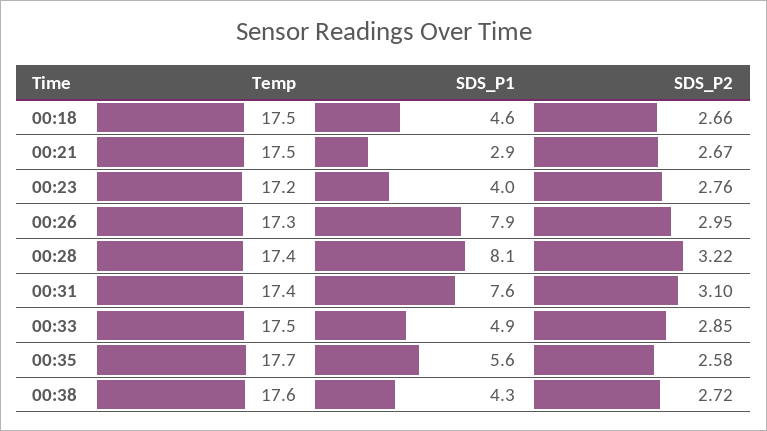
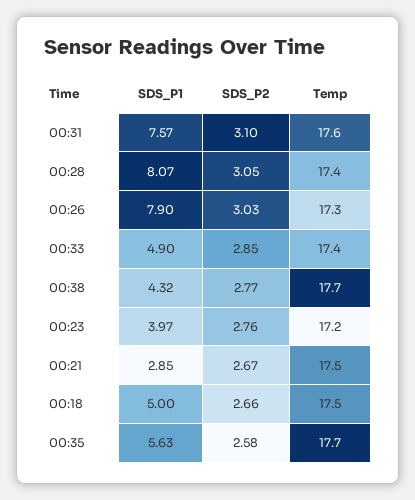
  {
    "Temp": {
      "00:18": 17.5,
      "00:21": 17.5,
      "00:23": 17.2,
      "00:26": 17.3,
      "00:28": 17.4,
-     "00:31": 17.4,
+     "00:31": 17.6,
-     "00:33": 17.5,
+     "00:33": 17.4,
      "00:35": 17.7,
-     "00:38": 17.6
+     "00:38": 17.7
    },
    "SDS_P1": {
-     "00:18": 4.6,
+     "00:18": 5,
      "00:21": 2.85,
      "00:23": 3.97,
      "00:26": 7.9,
      "00:28": 8.07,
      "00:31": 7.57,
      "00:33": 4.9,
      "00:35": 5.63,
      "00:38": 4.32
    },
    "SDS_P2": {
      "00:18": 2.66,
      "00:21": 2.67,
      "00:23": 2.76,
-     "00:26": 2.95,
+     "00:26": 3.03,
-     "00:28": 3.22,
+     "00:28": 3.05,
      "00:31": 3.1,
      "00:33": 2.85,
      "00:35": 2.58,
-     "00:38": 2.72
+     "00:38": 2.77
    }
  }

